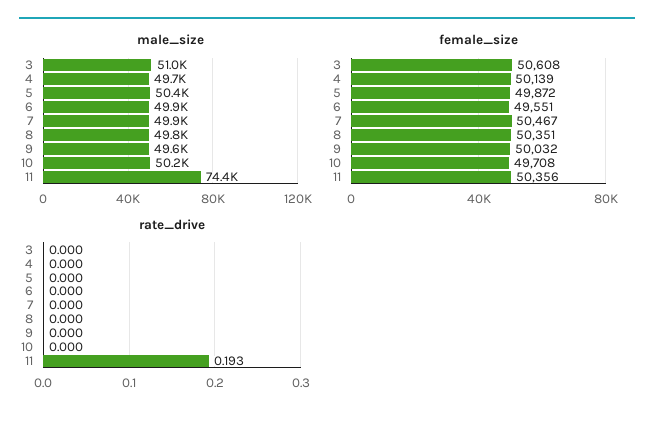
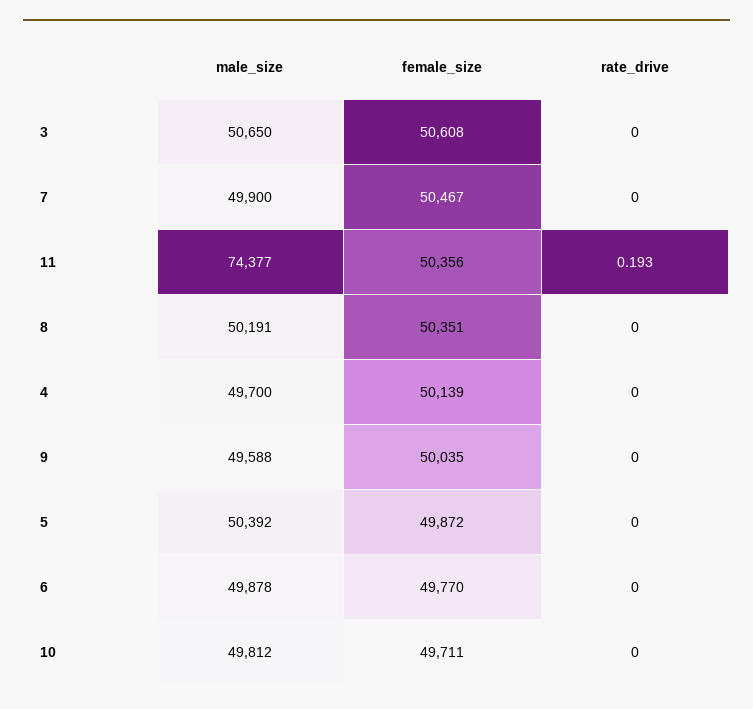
  {
    "male_size": {
-     "3": 51000,
+     "3": 50650,
      "4": 49700,
      "5": 50392,
      "6": 49878,
      "7": 49900,
-     "8": 49800,
+     "8": 50191,
      "9": 49588,
-     "10": 50200,
+     "10": 49812,
      "11": 74377
    },
    "female_size": {
      "3": 50608,
      "4": 50139,
      "5": 49872,
-     "6": 49551,
+     "6": 49770,
      "7": 50467,
      "8": 50351,
-     "9": 50032,
+     "9": 50035,
-     "10": 49708,
+     "10": 49711,
      "11": 50356
    },
    "rate_drive": {
      "3": 0,
      "4": 0,
      "5": 0,
      "6": 0,
      "7": 0,
      "8": 0,
      "9": 0,
      "10": 0,
      "11": 0.193
    }
  }

